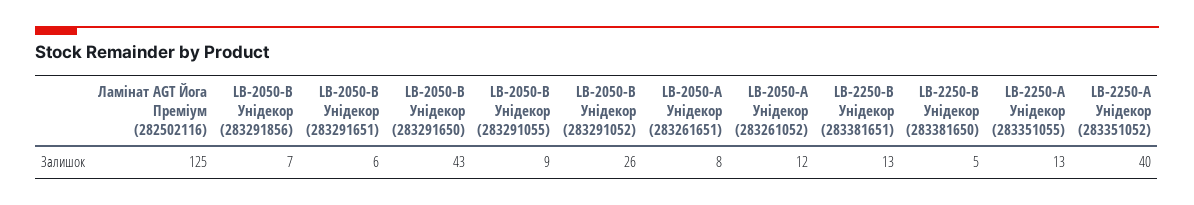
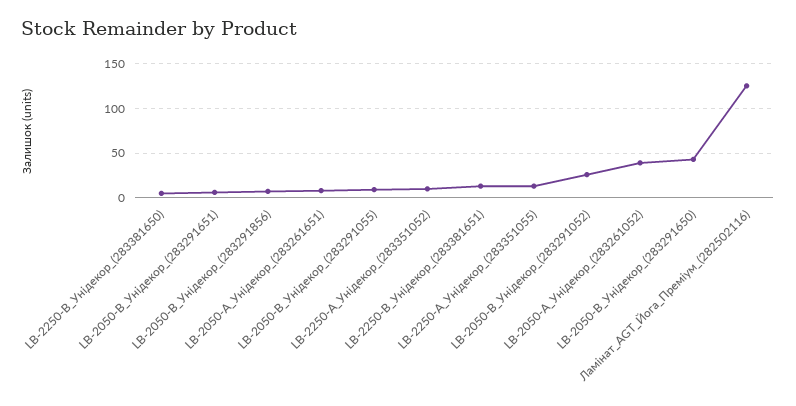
  {
    "Ламінат AGT Йога Преміум (282502116)": 125,
    "LB-2050-В Унідекор (283291856)": 7,
    "LB-2050-В Унідекор (283291651)": 6,
    "LB-2050-В Унідекор (283291650)": 43,
    "LB-2050-В Унідекор (283291055)": 9,
    "LB-2050-В Унідекор (283291052)": 26,
    "LB-2050-А Унідекор (283261651)": 8,
-   "LB-2050-А Унідекор (283261052)": 12,
+   "LB-2050-А Унідекор (283261052)": 40,
    "LB-2250-В Унідекор (283381651)": 13,
    "LB-2250-В Унідекор (283381650)": 5,
    "LB-2250-А Унідекор (283351055)": 13,
-   "LB-2250-А Унідекор (283351052)": 40
+   "LB-2250-А Унідекор (283351052)": 10
  }

